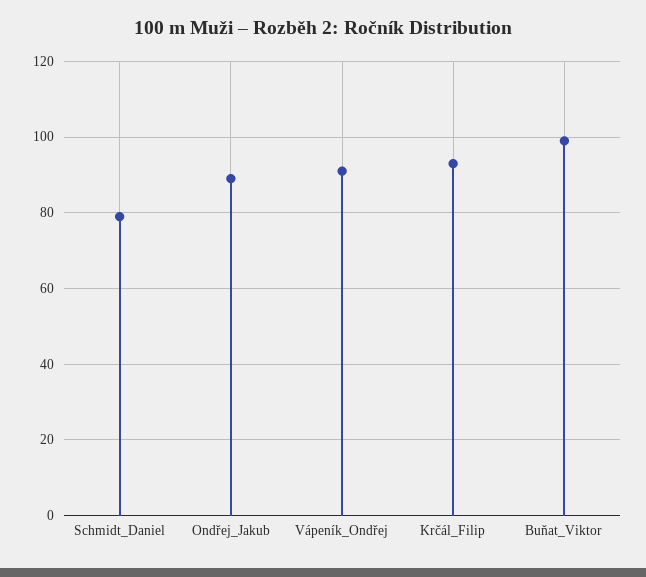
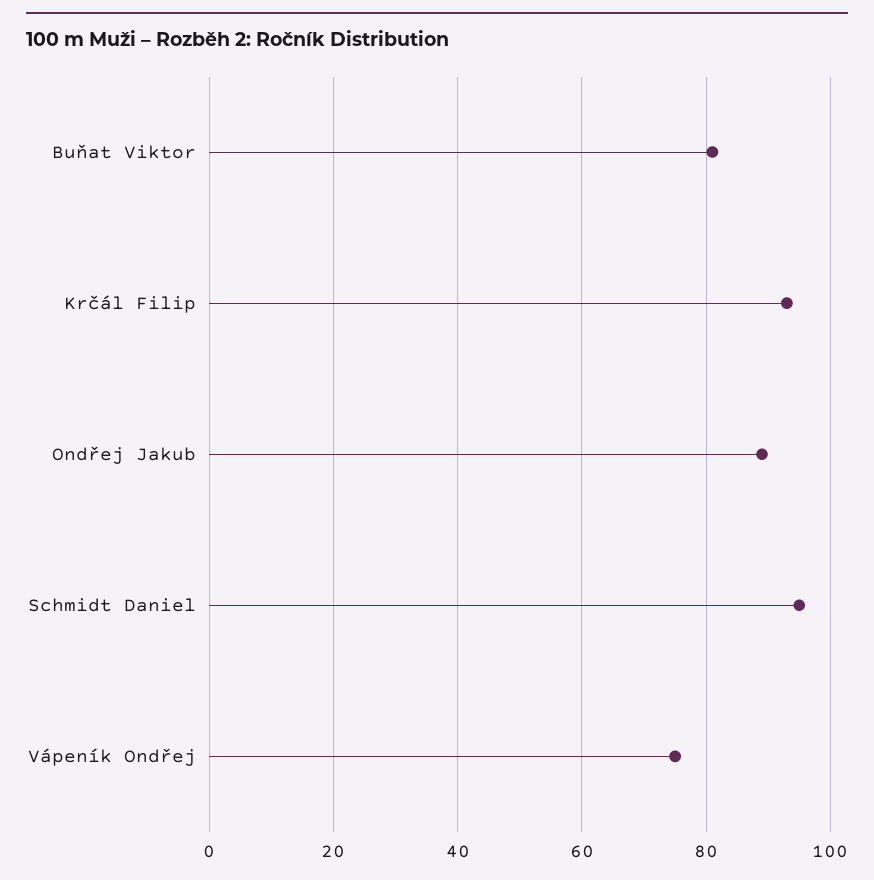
  {
-   "Schmidt_Daniel": 80,
+   "Schmidt_Daniel": 95,
    "Ondřej_Jakub": 90,
-   "Vápeník_Ondřej": 90,
+   "Vápeník_Ondřej": 75,
    "Krčál_Filip": 95,
-   "Buňat_Viktor": 100
+   "Buňat_Viktor": 80
  }

